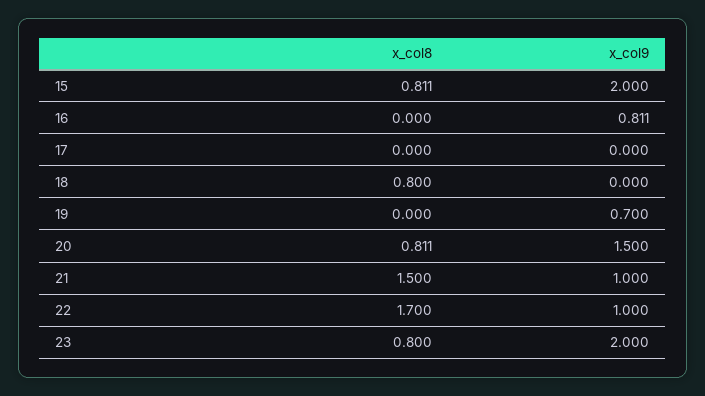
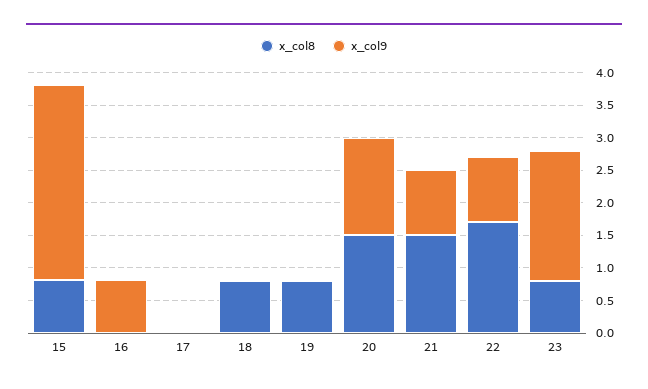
  {
    "x_col8": {
      "15": 0.811,
      "16": 0,
      "17": 0,
      "18": 0.8,
-     "19": 0,
+     "19": 0.75,
-     "20": 0.811,
+     "20": 1.5,
      "21": 1.5,
      "22": 1.7,
      "23": 0.8
    },
    "x_col9": {
-     "15": 2,
+     "15": 3,
      "16": 0.811,
      "17": 0,
      "18": 0,
-     "19": 0.7,
+     "19": 0,
      "20": 1.5,
      "21": 1,
      "22": 1,
      "23": 2
    }
  }

